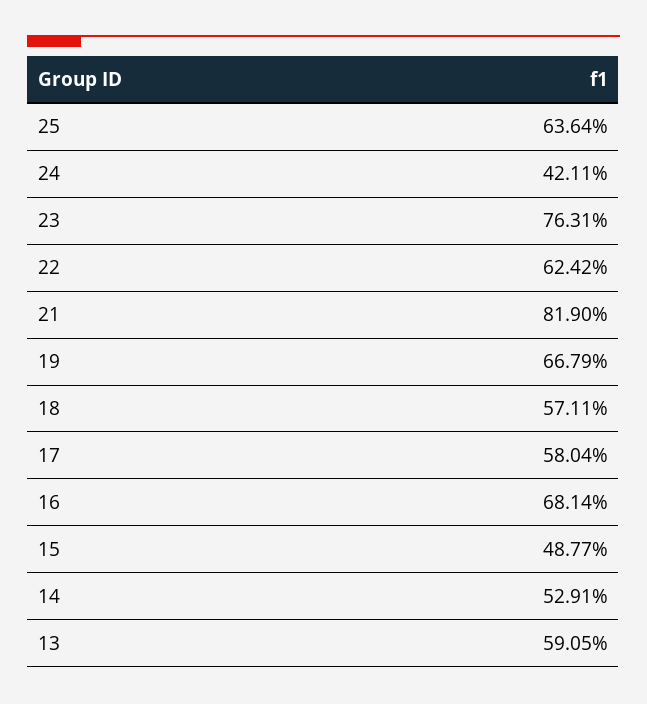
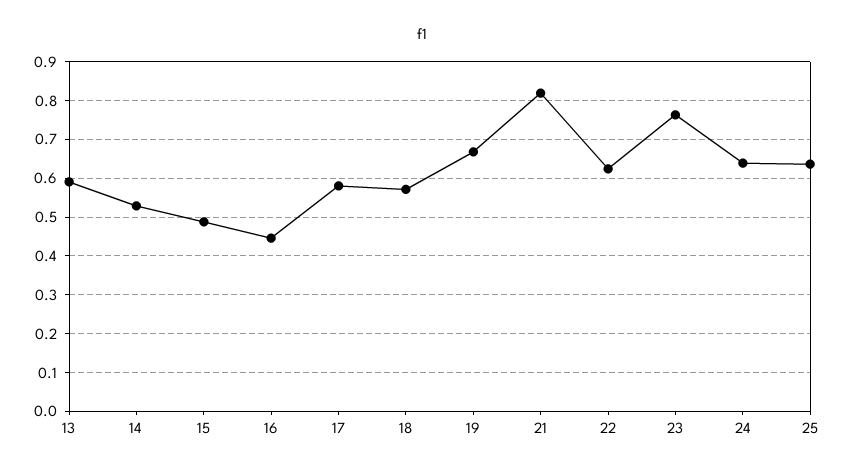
  {
    "25": 0.6364,
-   "24": 0.4211,
+   "24": 0.64,
    "23": 0.7631,
    "22": 0.6242,
    "21": 0.819,
    "19": 0.6679,
    "18": 0.5711,
    "17": 0.5804,
-   "16": 0.6814,
+   "16": 0.44,
    "15": 0.4877,
    "14": 0.5291,
    "13": 0.5905
  }

